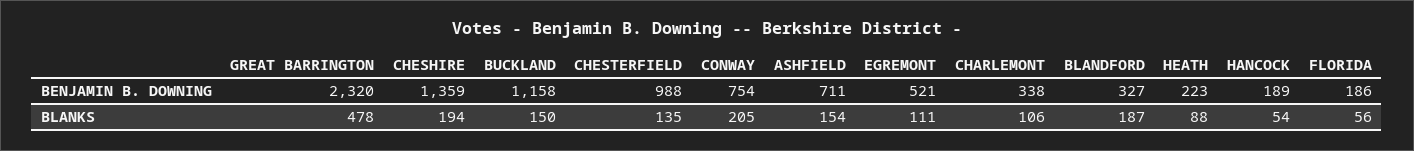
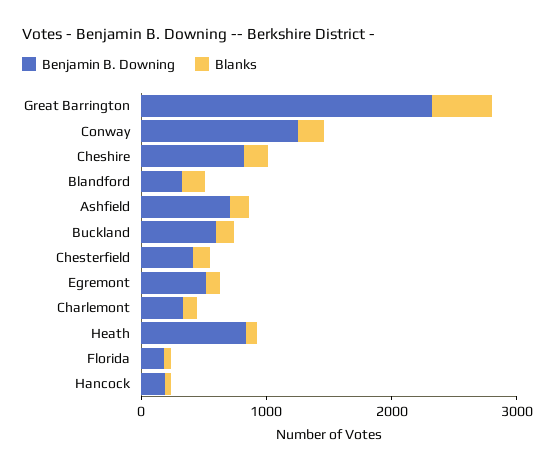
  {
    "BENJAMIN B. DOWNING": {
      "GREAT BARRINGTON": 2320,
-     "CHESHIRE": 1359,
+     "CHESHIRE": 800,
-     "BUCKLAND": 1158,
+     "BUCKLAND": 600,
-     "CHESTERFIELD": 988,
+     "CHESTERFIELD": 400,
-     "CONWAY": 754,
+     "CONWAY": 1200,
      "ASHFIELD": 711,
      "EGREMONT": 521,
      "CHARLEMONT": 338,
      "BLANDFORD": 327,
-     "HEATH": 223,
+     "HEATH": 800,
      "HANCOCK": 189,
      "FLORIDA": 186
    },
    "BLANKS": {
      "GREAT BARRINGTON": 478,
      "CHESHIRE": 194,
      "BUCKLAND": 150,
      "CHESTERFIELD": 135,
      "CONWAY": 205,
      "ASHFIELD": 154,
      "EGREMONT": 111,
      "CHARLEMONT": 106,
      "BLANDFORD": 187,
      "HEATH": 88,
      "HANCOCK": 54,
      "FLORIDA": 56
    }
  }

